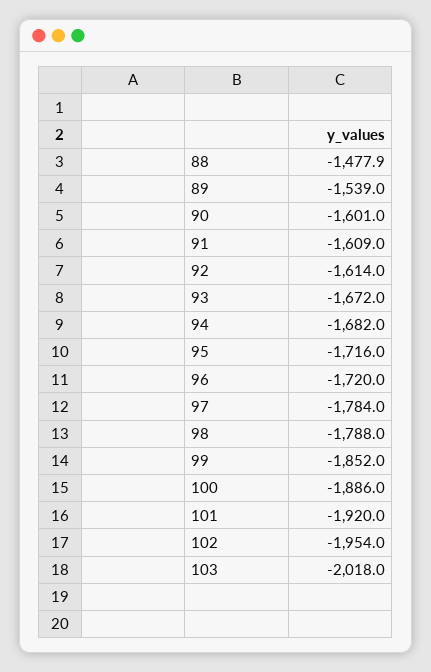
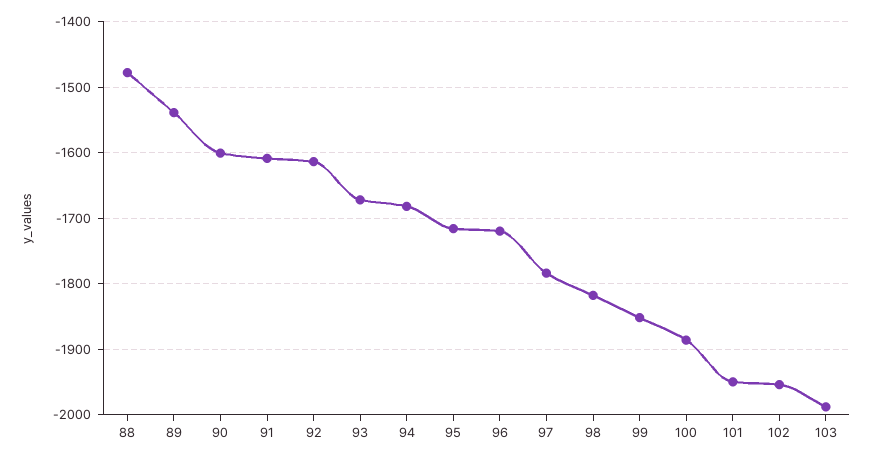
  {
    "88": -1477.9,
    "89": -1539,
    "90": -1601,
    "91": -1609,
    "92": -1614,
    "93": -1672,
    "94": -1682,
    "95": -1716,
    "96": -1720,
    "97": -1784,
-   "98": -1788,
+   "98": -1820,
    "99": -1852,
    "100": -1886,
-   "101": -1920,
+   "101": -1950,
    "102": -1954,
-   "103": -2018
+   "103": -1990
  }

